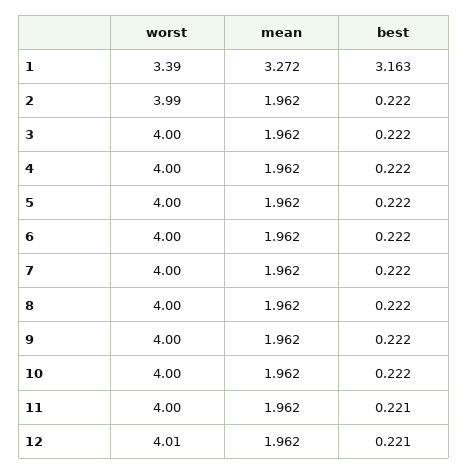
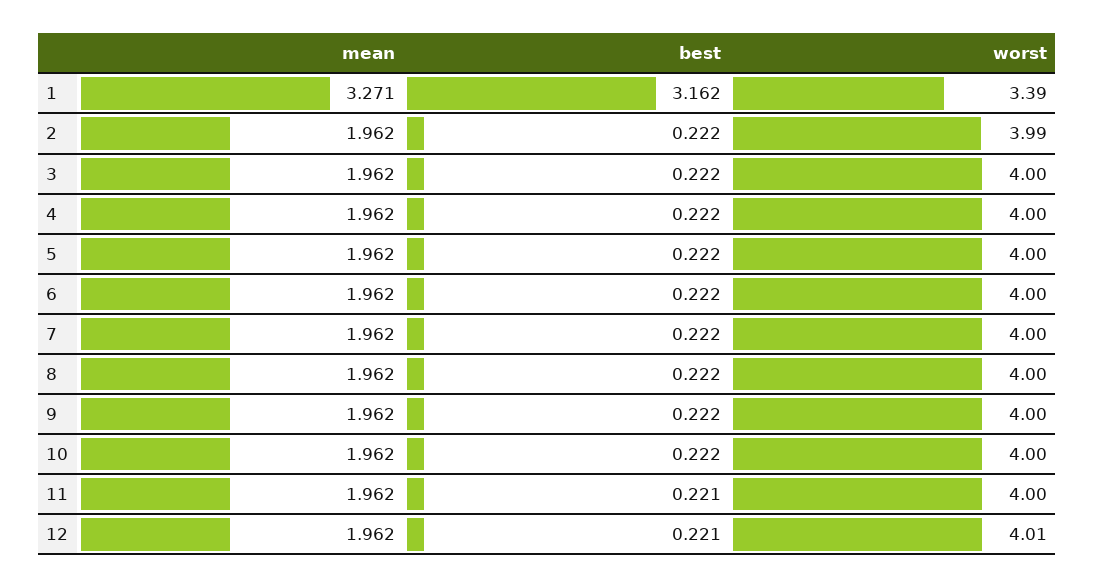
  {
    "worst": {
      "1": 3.39,
      "2": 3.99,
      "3": 4,
      "4": 4,
      "5": 4,
      "6": 4,
      "7": 4,
      "8": 4,
      "9": 4,
      "10": 4,
      "11": 4,
      "12": 4.01
    },
    "mean": {
-     "1": 3.272,
+     "1": 3.271,
      "2": 1.962,
      "3": 1.962,
      "4": 1.962,
      "5": 1.962,
      "6": 1.962,
      "7": 1.962,
      "8": 1.962,
      "9": 1.962,
      "10": 1.962,
      "11": 1.962,
      "12": 1.962
    },
    "best": {
-     "1": 3.163,
+     "1": 3.162,
      "2": 0.222,
      "3": 0.222,
      "4": 0.222,
      "5": 0.222,
      "6": 0.222,
      "7": 0.222,
      "8": 0.222,
      "9": 0.222,
      "10": 0.222,
      "11": 0.221,
      "12": 0.221
    }
  }

